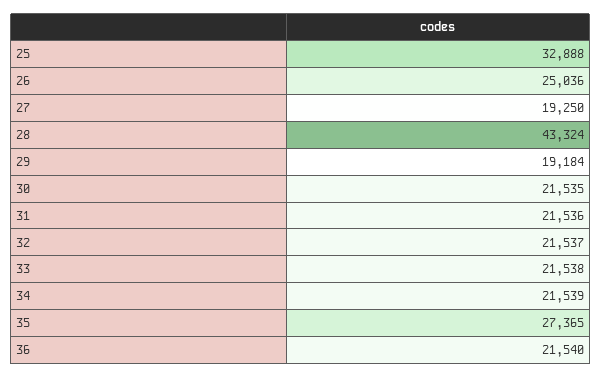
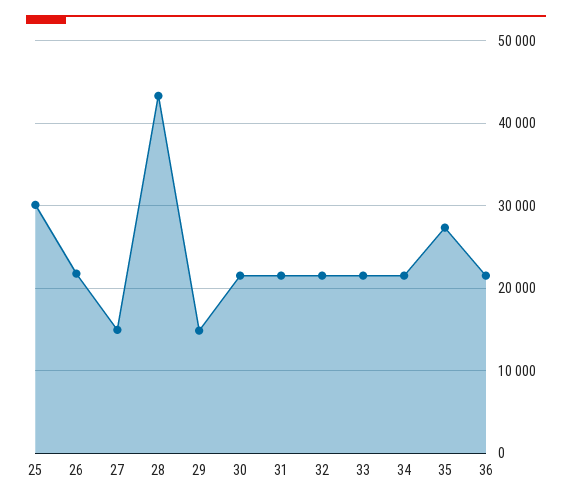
  {
-   "25": 32888,
+   "25": 30000,
-   "26": 25036,
+   "26": 22000,
-   "27": 19250,
+   "27": 15000,
    "28": 43324,
-   "29": 19184,
+   "29": 15000,
    "30": 21535,
    "31": 21536,
    "32": 21537,
    "33": 21538,
    "34": 21539,
    "35": 27365,
    "36": 21540
  }

